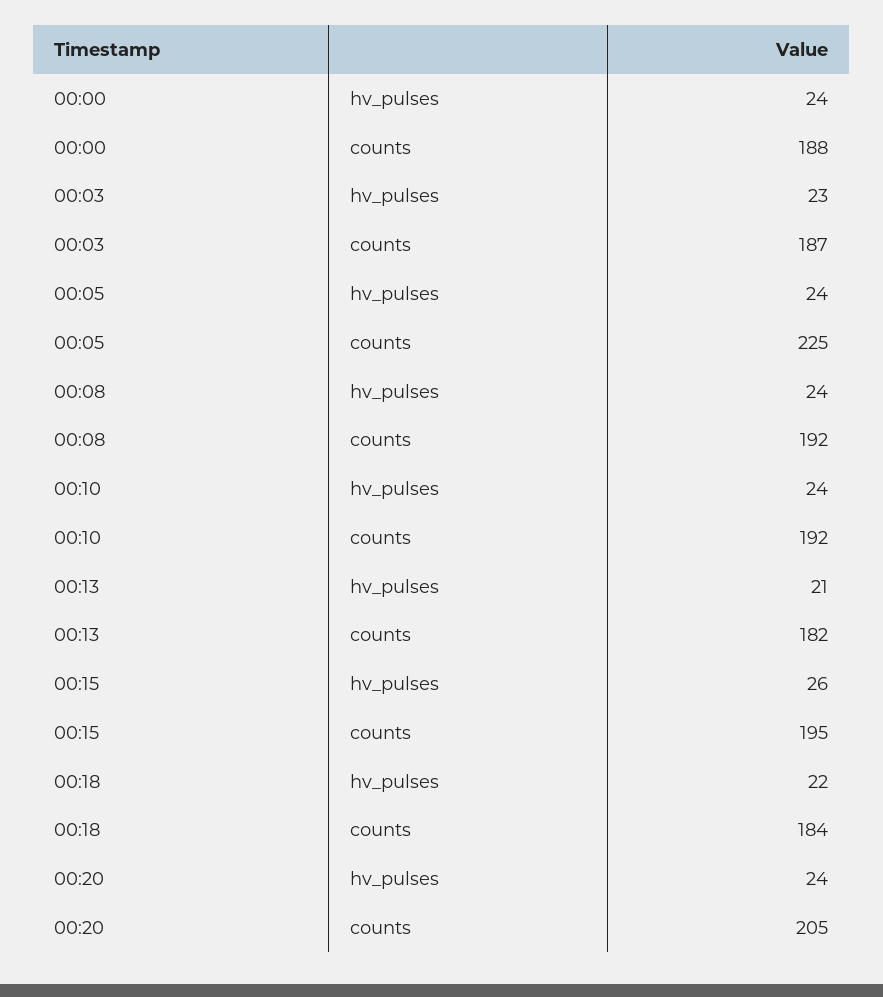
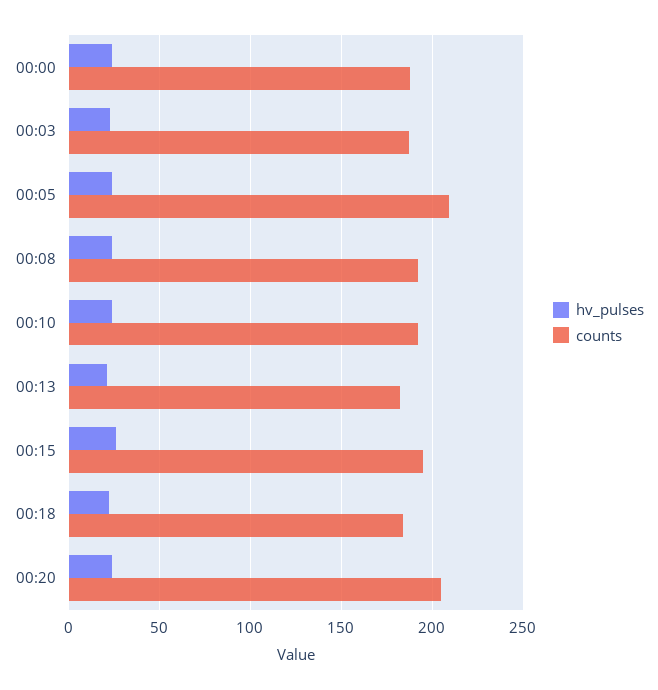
  {
    "hv_pulses": {
      "00:00": 24,
      "00:03": 23,
      "00:05": 24,
      "00:08": 24,
      "00:10": 24,
      "00:13": 21,
      "00:15": 26,
      "00:18": 22,
      "00:20": 24
    },
    "counts": {
      "00:00": 188,
      "00:03": 187,
-     "00:05": 225,
+     "00:05": 210,
      "00:08": 192,
      "00:10": 192,
      "00:13": 182,
      "00:15": 195,
      "00:18": 184,
      "00:20": 205
    }
  }

